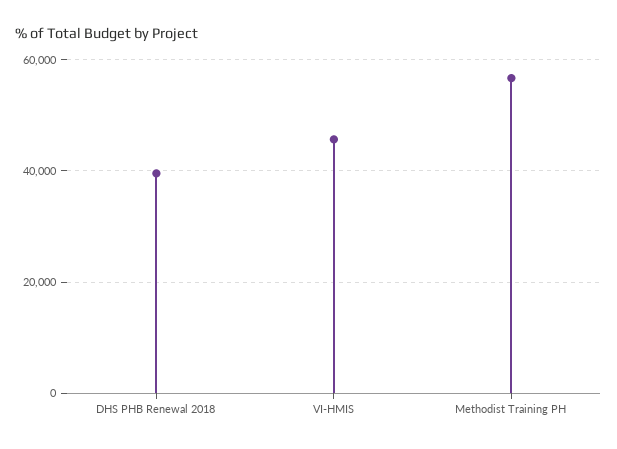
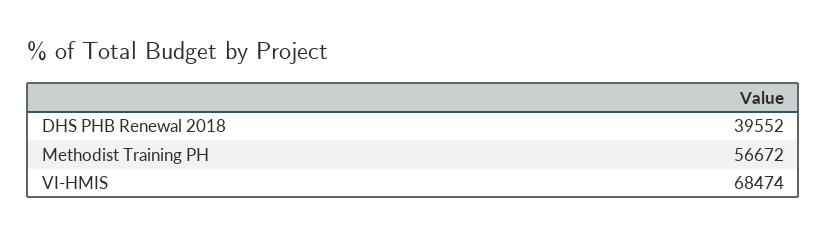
  {
    "DHS PHB Renewal 2018": 39552,
-   "VI-HMIS": 46000,
+   "VI-HMIS": 68474,
    "Methodist Training PH": 56672
  }

